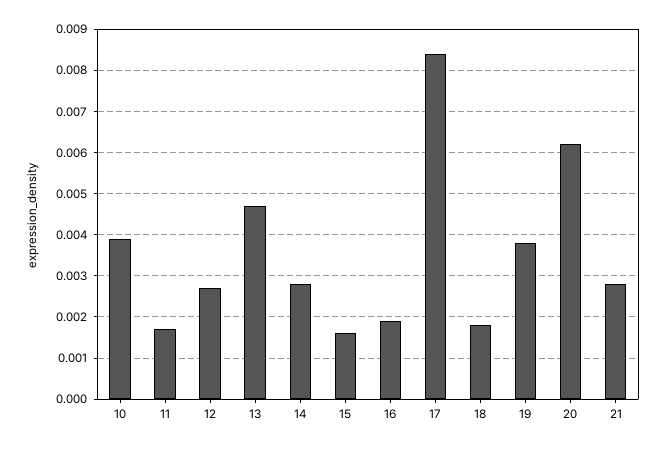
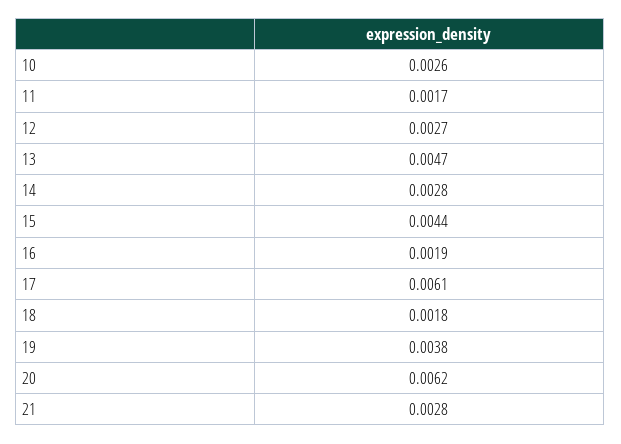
  {
-   "10": 0.004,
+   "10": 0.0026,
    "11": 0.0017,
    "12": 0.0027,
    "13": 0.0047,
    "14": 0.0028,
-   "15": 0.0015,
+   "15": 0.0044,
    "16": 0.0019,
-   "17": 0.0085,
+   "17": 0.0061,
    "18": 0.0018,
    "19": 0.0038,
    "20": 0.0062,
    "21": 0.0028
  }

